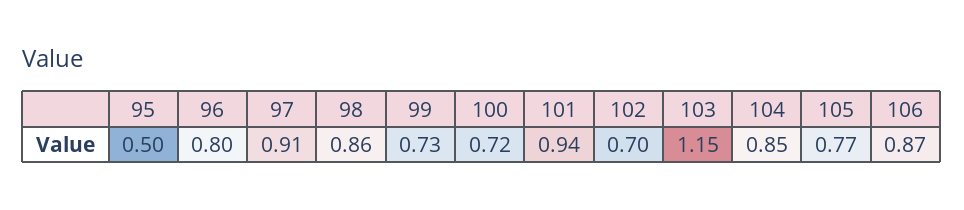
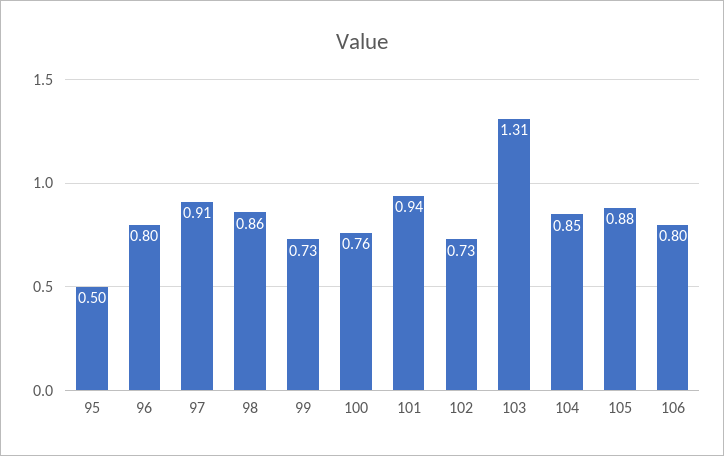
  {
    "95": 0.5,
    "96": 0.8,
    "97": 0.91,
    "98": 0.86,
    "99": 0.73,
-   "100": 0.72,
+   "100": 0.76,
    "101": 0.94,
-   "102": 0.7,
+   "102": 0.73,
-   "103": 1.15,
+   "103": 1.31,
    "104": 0.85,
-   "105": 0.77,
+   "105": 0.88,
-   "106": 0.87
+   "106": 0.8
  }

